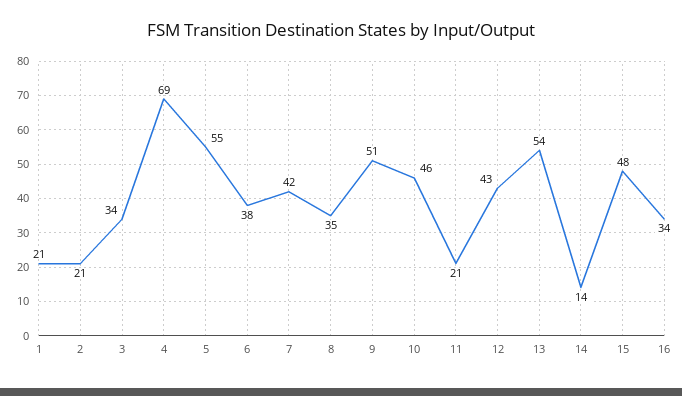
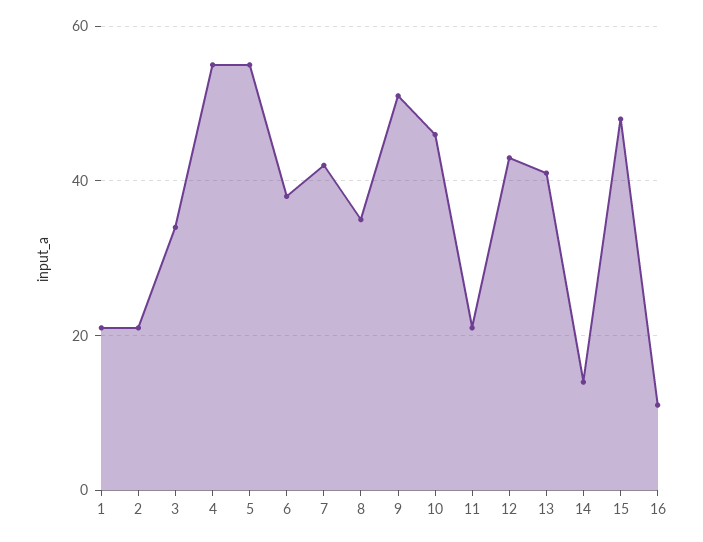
  {
    "1": 21,
    "2": 21,
    "3": 34,
-   "4": 69,
+   "4": 55,
    "5": 55,
    "6": 38,
    "7": 42,
    "8": 35,
    "9": 51,
    "10": 46,
    "11": 21,
    "12": 43,
-   "13": 54,
+   "13": 40,
    "14": 14,
    "15": 48,
-   "16": 34
+   "16": 10
  }

